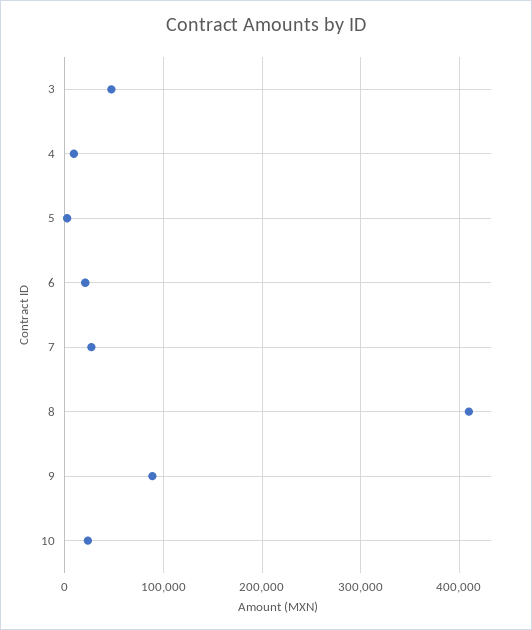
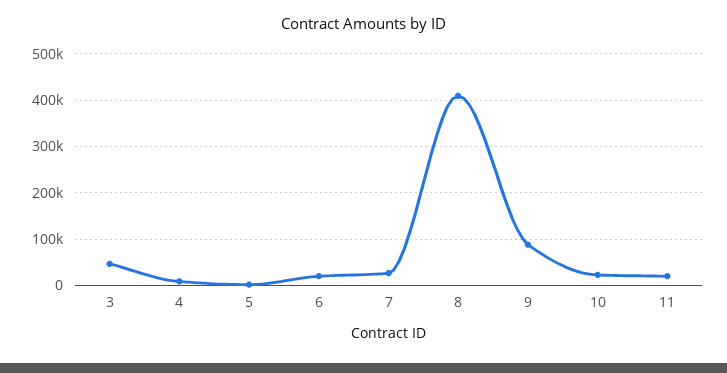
  {
    "3": 50000,
    "4": 10000,
    "5": 0,
    "6": 20000,
    "7": 30000,
    "8": 410000,
    "9": 90000,
-   "10": 20000
+   "10": 20000,
+   "11": 20000
  }

